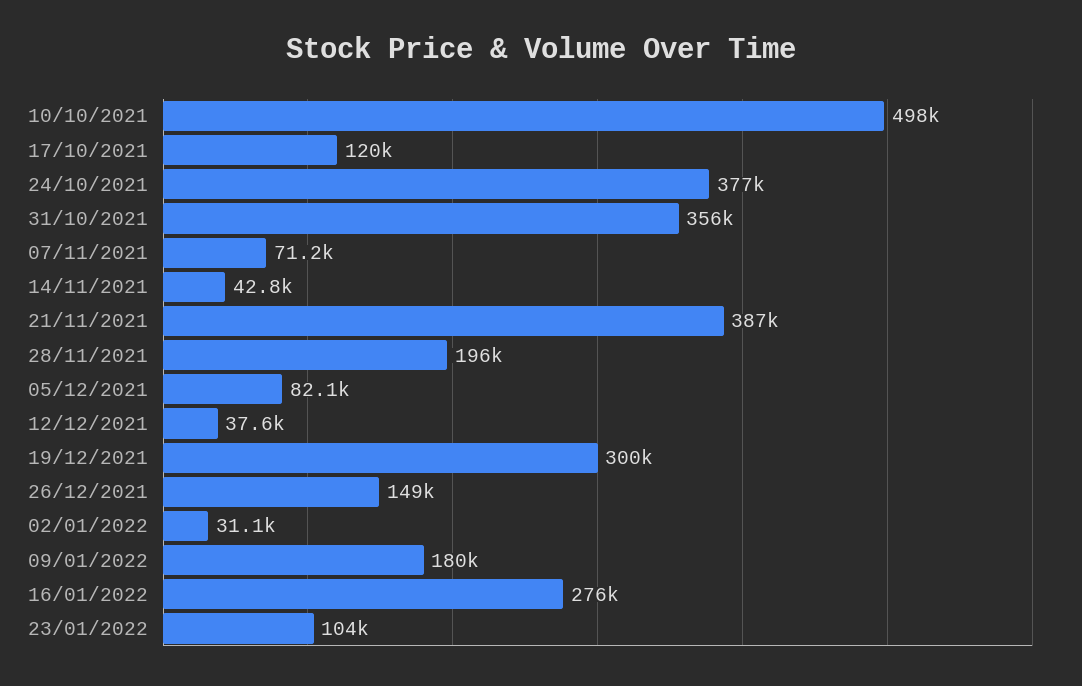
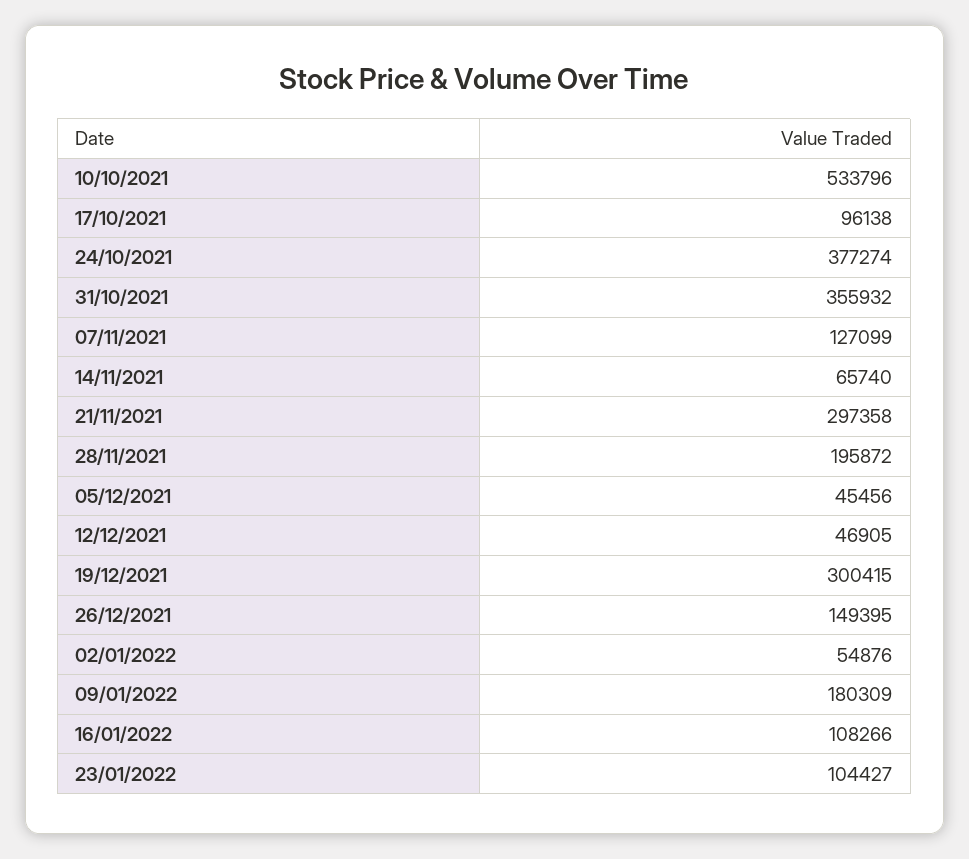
  {
-   "10/10/2021": 498000,
+   "10/10/2021": 533796,
-   "17/10/2021": 120000,
+   "17/10/2021": 96138,
    "24/10/2021": 377274,
    "31/10/2021": 355932,
-   "07/11/2021": 71200,
+   "07/11/2021": 127099,
-   "14/11/2021": 42800,
+   "14/11/2021": 65740,
-   "21/11/2021": 387000,
+   "21/11/2021": 297358,
    "28/11/2021": 195872,
-   "05/12/2021": 82100,
+   "05/12/2021": 45456,
-   "12/12/2021": 37600,
+   "12/12/2021": 46905,
    "19/12/2021": 300415,
    "26/12/2021": 149395,
-   "02/01/2022": 31100,
+   "02/01/2022": 54876,
    "09/01/2022": 180309,
-   "16/01/2022": 276000,
+   "16/01/2022": 108266,
    "23/01/2022": 104427
  }

